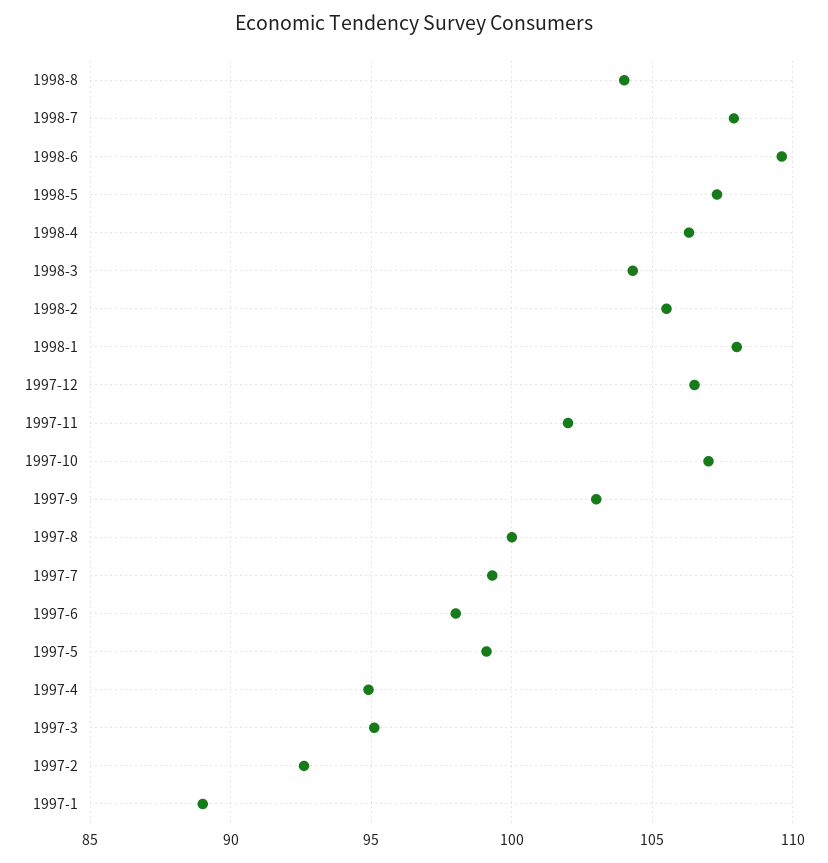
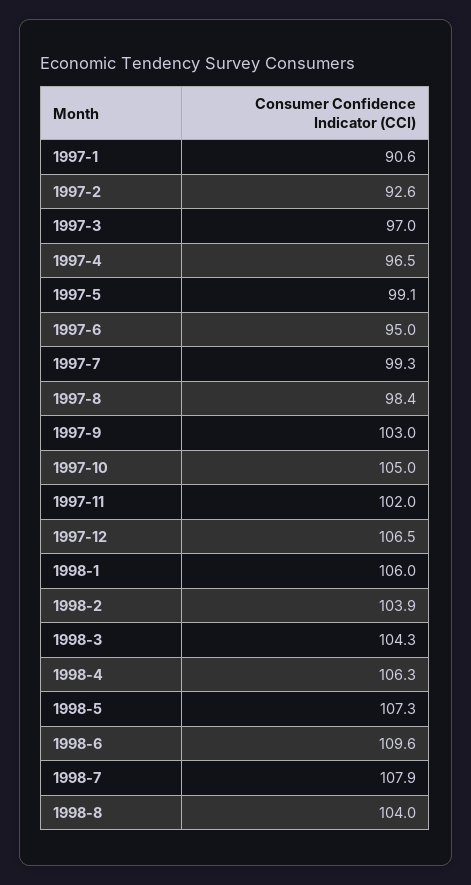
  {
    "1998-8": 104,
    "1998-7": 107.9,
    "1998-6": 109.6,
    "1998-5": 107.3,
    "1998-4": 106.3,
    "1998-3": 104.3,
-   "1998-2": 105.5,
+   "1998-2": 103.9,
-   "1998-1": 108,
+   "1998-1": 106,
    "1997-12": 106.5,
    "1997-11": 102,
-   "1997-10": 107,
+   "1997-10": 105,
    "1997-9": 103,
-   "1997-8": 100,
+   "1997-8": 98.4,
    "1997-7": 99.3,
-   "1997-6": 98,
+   "1997-6": 95,
    "1997-5": 99.1,
-   "1997-4": 95,
+   "1997-4": 96.5,
-   "1997-3": 95,
+   "1997-3": 97,
    "1997-2": 92.6,
-   "1997-1": 89
+   "1997-1": 90.6
  }

